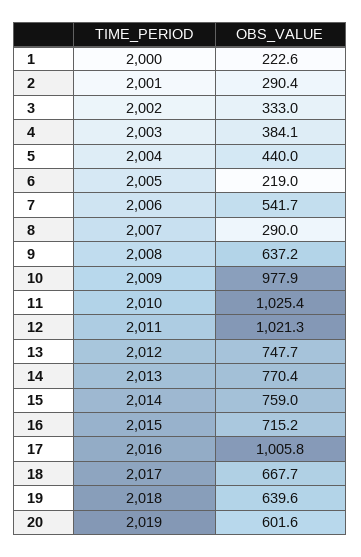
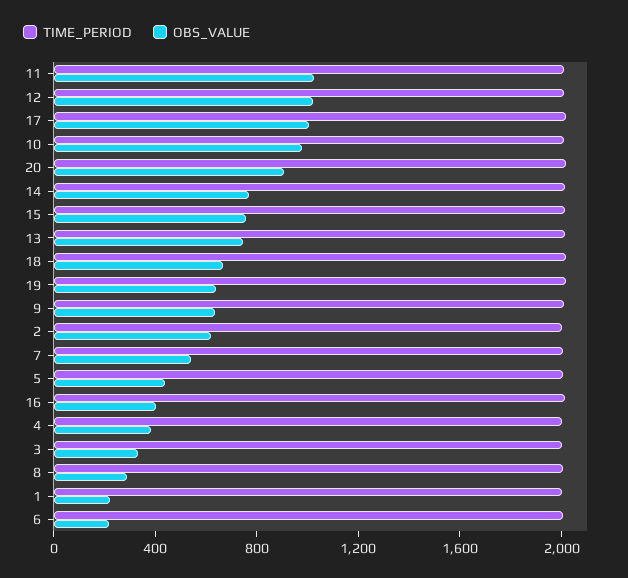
  {
    "TIME_PERIOD": {
      "1": 2000,
      "2": 2001,
      "3": 2002,
      "4": 2003,
      "5": 2004,
      "6": 2005,
      "7": 2006,
      "8": 2007,
      "9": 2008,
      "10": 2009,
      "11": 2010,
      "12": 2011,
      "13": 2012,
      "14": 2013,
      "15": 2014,
      "16": 2015,
      "17": 2016,
      "18": 2017,
      "19": 2018,
      "20": 2019
    },
    "OBS_VALUE": {
      "1": 222.6,
-     "2": 290.4,
+     "2": 600,
      "3": 333,
      "4": 384.1,
      "5": 440,
      "6": 219,
      "7": 541.7,
      "8": 290,
      "9": 637.2,
      "10": 977.9,
      "11": 1025.4,
      "12": 1021.3,
      "13": 747.7,
      "14": 770.4,
      "15": 759,
-     "16": 715.2,
+     "16": 400,
      "17": 1005.8,
      "18": 667.7,
      "19": 639.6,
-     "20": 601.6
+     "20": 900
    }
  }

